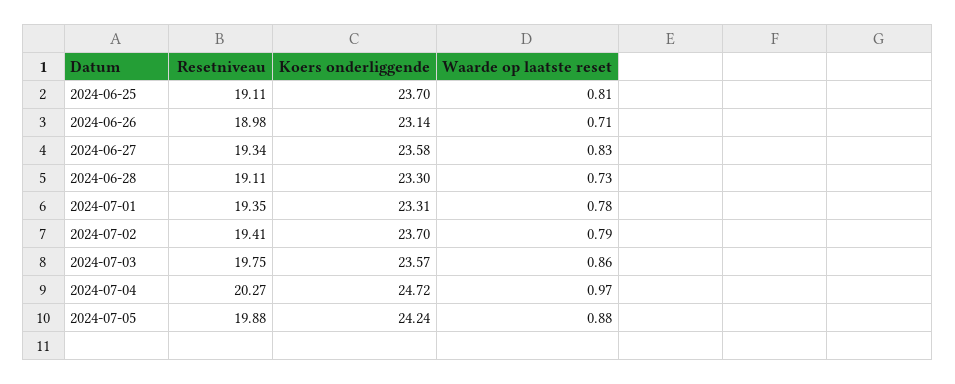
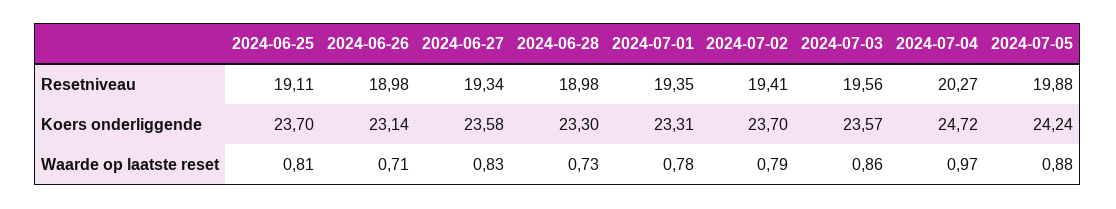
  {
    "Resetniveau": {
      "2024-06-25": 19.11,
      "2024-06-26": 18.98,
      "2024-06-27": 19.34,
-     "2024-06-28": 19.11,
+     "2024-06-28": 18.98,
      "2024-07-01": 19.35,
      "2024-07-02": 19.41,
-     "2024-07-03": 19.75,
+     "2024-07-03": 19.56,
      "2024-07-04": 20.27,
      "2024-07-05": 19.88
    },
    "Koers onderliggende": {
      "2024-06-25": 23.7,
      "2024-06-26": 23.14,
      "2024-06-27": 23.58,
      "2024-06-28": 23.3,
      "2024-07-01": 23.31,
      "2024-07-02": 23.7,
      "2024-07-03": 23.57,
      "2024-07-04": 24.72,
      "2024-07-05": 24.24
    },
    "Waarde op laatste reset": {
      "2024-06-25": 0.81,
      "2024-06-26": 0.71,
      "2024-06-27": 0.83,
      "2024-06-28": 0.73,
      "2024-07-01": 0.78,
      "2024-07-02": 0.79,
      "2024-07-03": 0.86,
      "2024-07-04": 0.97,
      "2024-07-05": 0.88
    }
  }

